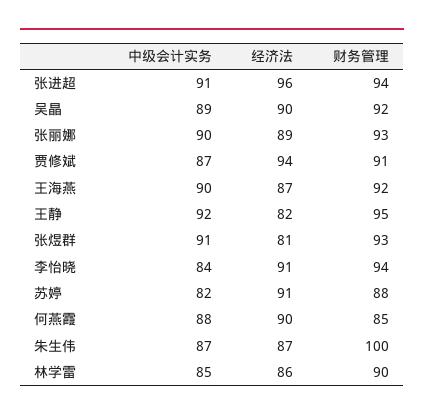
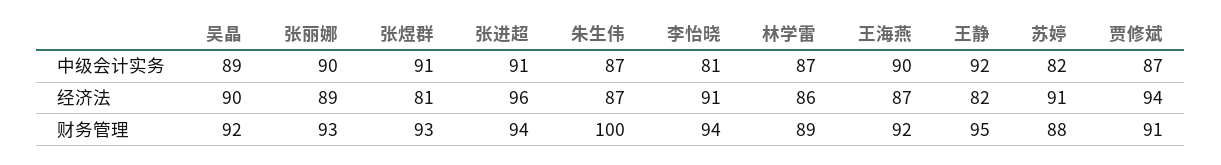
  {
    "中级会计实务": {
      "张进超": 91,
      "吴晶": 89,
      "张丽娜": 90,
      "贾修斌": 87,
      "王海燕": 90,
      "王静": 92,
      "张煜群": 91,
-     "李怡晓": 84,
+     "李怡晓": 81,
      "苏婷": 82,
-     "何燕霞": 88,
      "朱生伟": 87,
-     "林学雷": 85
+     "林学雷": 87
    },
    "经济法": {
      "张进超": 96,
      "吴晶": 90,
      "张丽娜": 89,
      "贾修斌": 94,
      "王海燕": 87,
      "王静": 82,
      "张煜群": 81,
      "李怡晓": 91,
      "苏婷": 91,
-     "何燕霞": 90,
      "朱生伟": 87,
      "林学雷": 86
    },
    "财务管理": {
      "张进超": 94,
      "吴晶": 92,
      "张丽娜": 93,
      "贾修斌": 91,
      "王海燕": 92,
      "王静": 95,
      "张煜群": 93,
      "李怡晓": 94,
      "苏婷": 88,
-     "何燕霞": 85,
      "朱生伟": 100,
-     "林学雷": 90
+     "林学雷": 89
    }
  }

